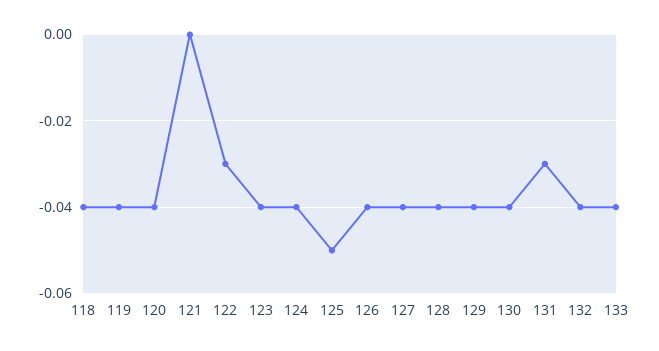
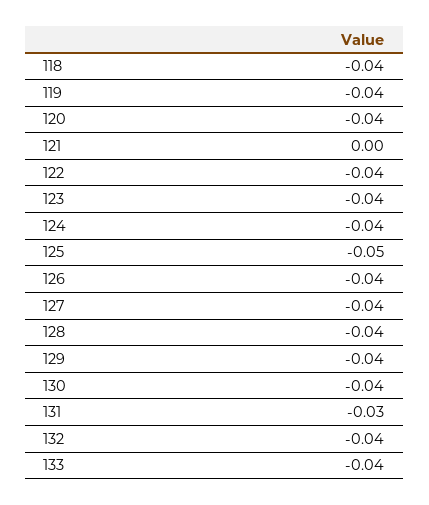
  {
    "118": -0.04,
    "119": -0.04,
    "120": -0.04,
    "121": 0,
-   "122": -0.03,
+   "122": -0.04,
    "123": -0.04,
    "124": -0.04,
    "125": -0.05,
    "126": -0.04,
    "127": -0.04,
    "128": -0.04,
    "129": -0.04,
    "130": -0.04,
    "131": -0.03,
    "132": -0.04,
    "133": -0.04
  }

